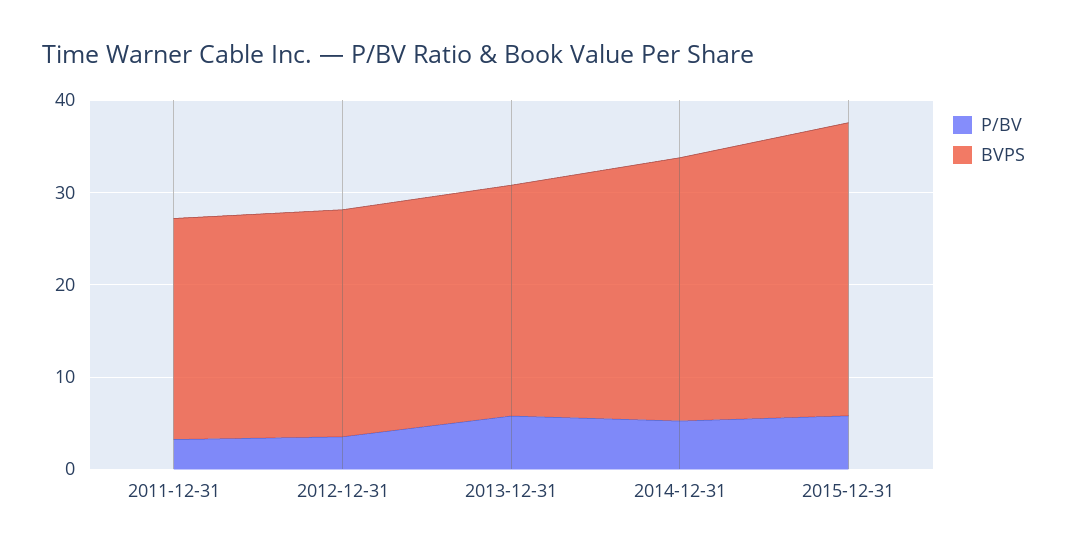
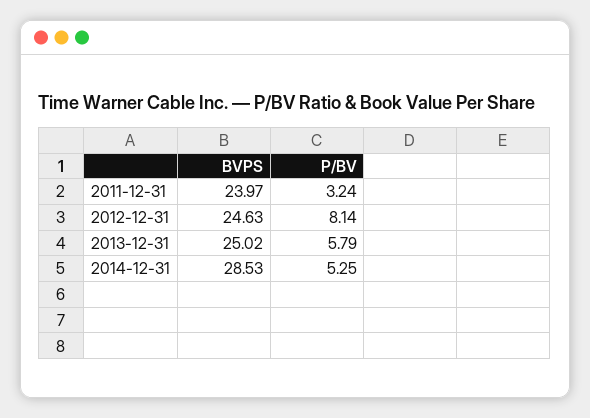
  {
    "P/BV": {
      "2011-12-31": 3.24,
-     "2012-12-31": 4,
+     "2012-12-31": 8.14,
      "2013-12-31": 5.79,
-     "2014-12-31": 5.25,
+     "2014-12-31": 5.25
-     "2015-12-31": 6
    },
    "BVPS": {
      "2011-12-31": 23.97,
      "2012-12-31": 24.63,
      "2013-12-31": 25.02,
-     "2014-12-31": 28.53,
+     "2014-12-31": 28.53
-     "2015-12-31": 32
    }
  }

